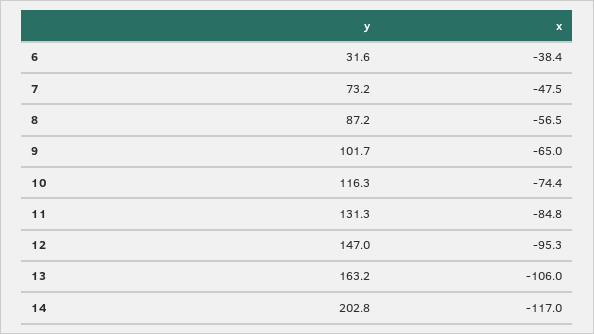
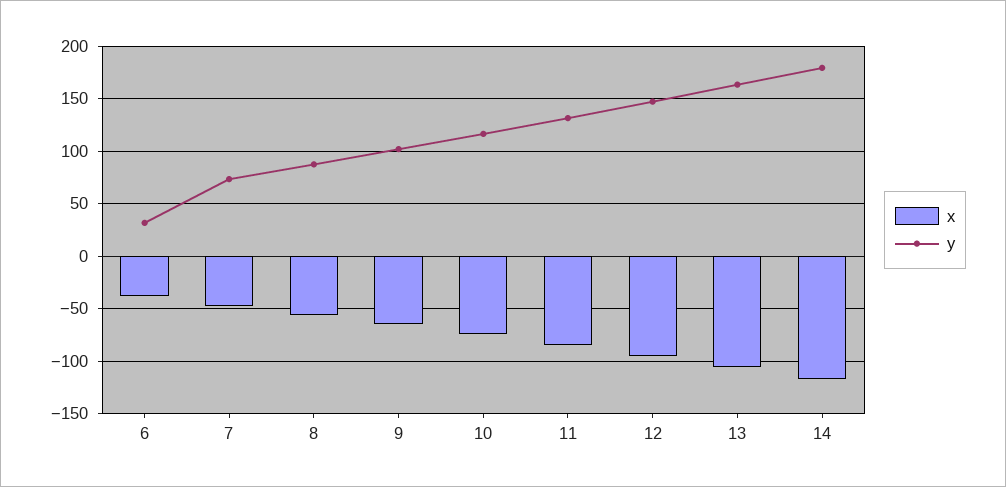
  {
    "y": {
      "6": 31.6,
      "7": 73.2,
      "8": 87.2,
      "9": 101.7,
      "10": 116.3,
      "11": 131.3,
      "12": 147,
      "13": 163.2,
-     "14": 202.8
+     "14": 180
    },
    "x": {
      "6": -38.4,
      "7": -47.5,
      "8": -56.5,
      "9": -65,
      "10": -74.4,
      "11": -84.8,
      "12": -95.3,
      "13": -106,
      "14": -117
    }
  }

